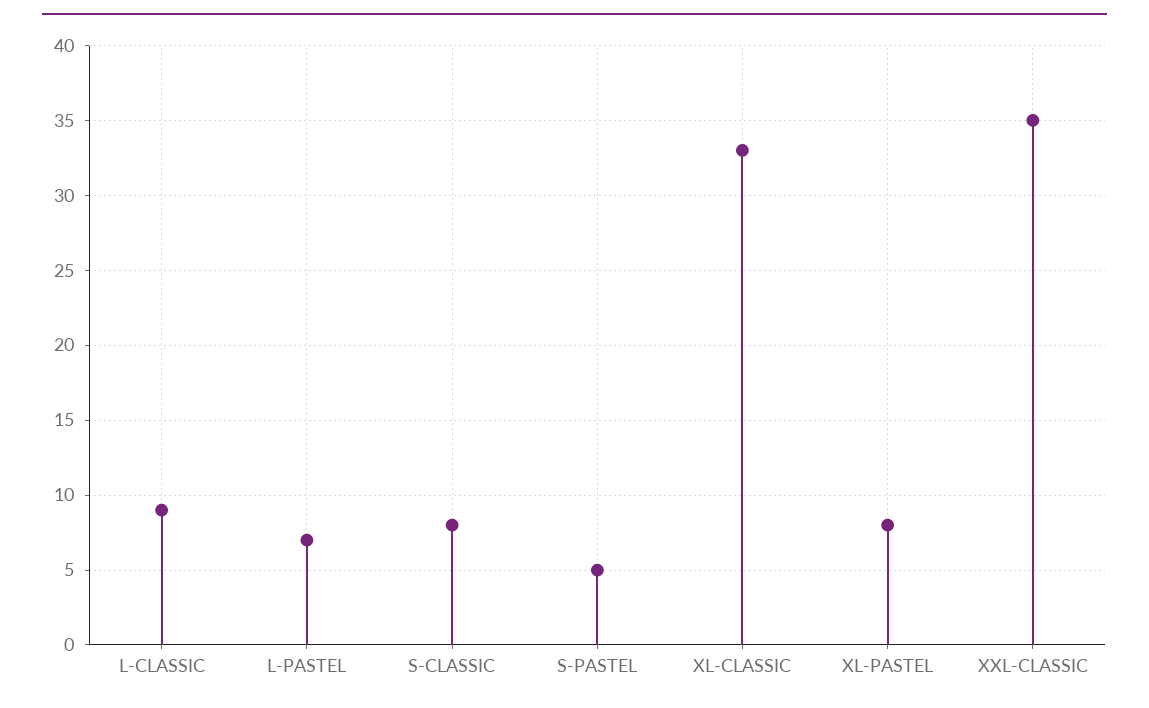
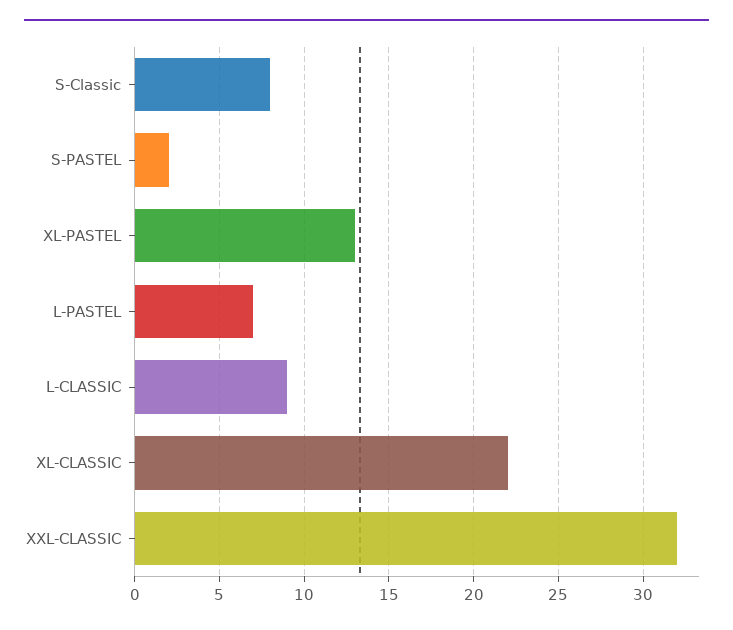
  {
    "L-CLASSIC": 9,
    "L-PASTEL": 7,
    "S-CLASSIC": 8,
-   "S-PASTEL": 5,
+   "S-PASTEL": 2,
-   "XL-CLASSIC": 33,
+   "XL-CLASSIC": 22,
-   "XL-PASTEL": 8,
+   "XL-PASTEL": 13,
-   "XXL-CLASSIC": 35
+   "XXL-CLASSIC": 32
  }

